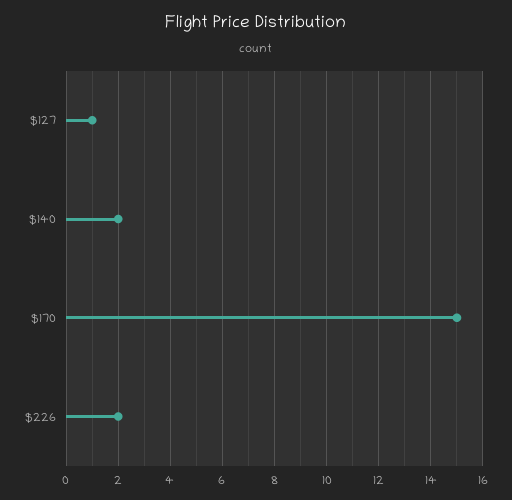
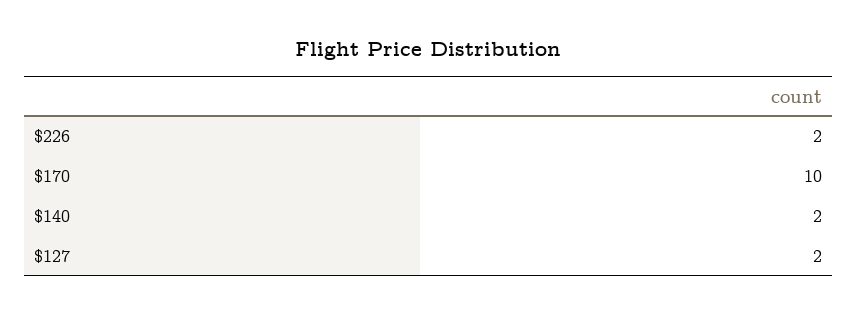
  {
-   "$127": 1,
+   "$127": 2,
    "$140": 2,
-   "$170": 15,
+   "$170": 10,
    "$226": 2
  }

